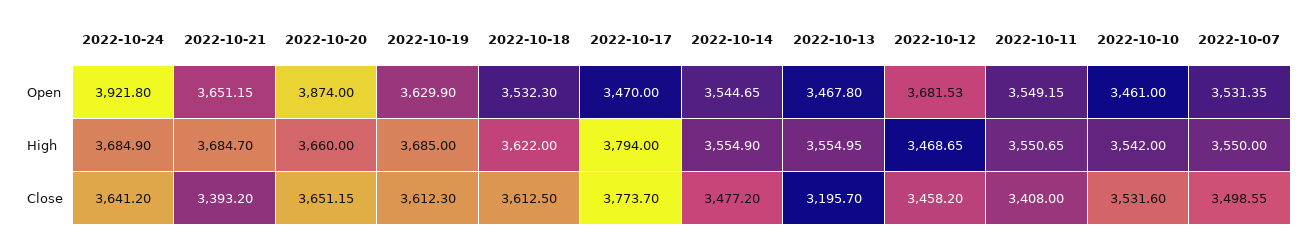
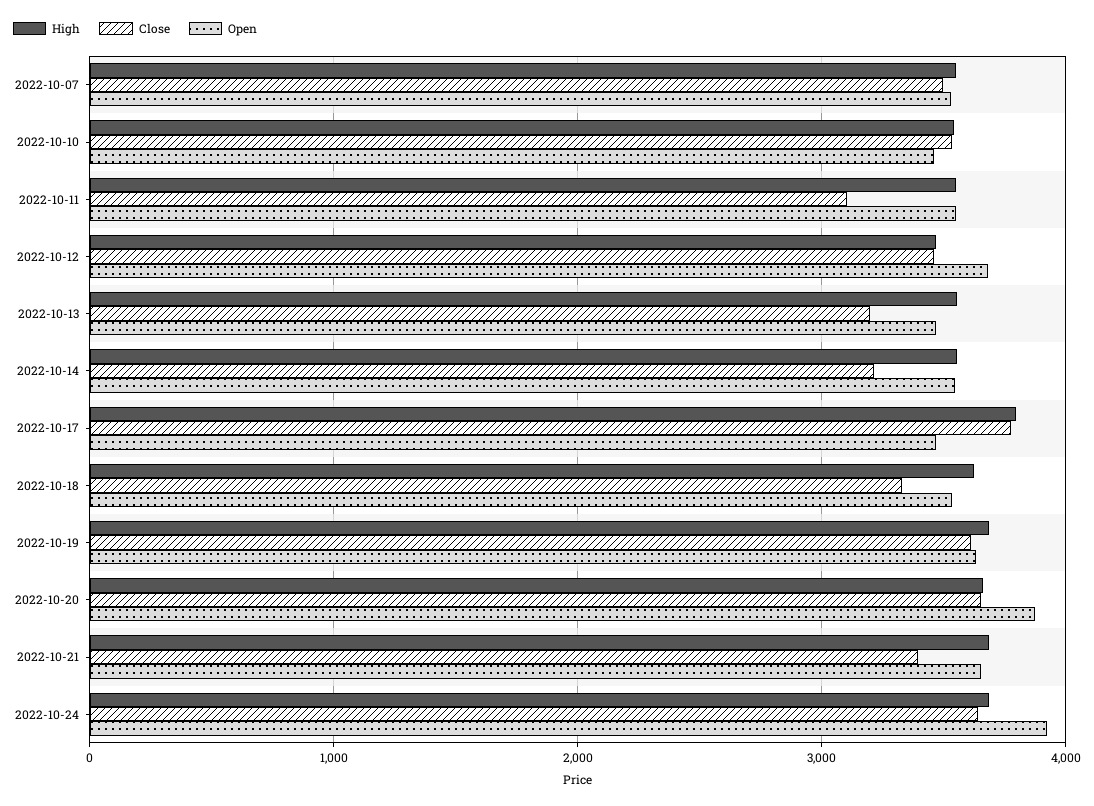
  {
    "Open": {
      "2022-10-24": 3921.8,
      "2022-10-21": 3651.15,
      "2022-10-20": 3874,
      "2022-10-19": 3629.9,
      "2022-10-18": 3532.3,
      "2022-10-17": 3470,
      "2022-10-14": 3544.65,
      "2022-10-13": 3467.8,
      "2022-10-12": 3681.53,
      "2022-10-11": 3549.15,
      "2022-10-10": 3461,
      "2022-10-07": 3531.35
    },
    "High": {
      "2022-10-24": 3684.9,
      "2022-10-21": 3684.7,
      "2022-10-20": 3660,
      "2022-10-19": 3685,
      "2022-10-18": 3622,
      "2022-10-17": 3794,
      "2022-10-14": 3554.9,
      "2022-10-13": 3554.95,
      "2022-10-12": 3468.65,
      "2022-10-11": 3550.65,
      "2022-10-10": 3542,
      "2022-10-07": 3550
    },
    "Close": {
      "2022-10-24": 3641.2,
      "2022-10-21": 3393.2,
      "2022-10-20": 3651.15,
      "2022-10-19": 3612.3,
-     "2022-10-18": 3612.5,
+     "2022-10-18": 3300,
      "2022-10-17": 3773.7,
-     "2022-10-14": 3477.2,
+     "2022-10-14": 3200,
      "2022-10-13": 3195.7,
      "2022-10-12": 3458.2,
-     "2022-10-11": 3408,
+     "2022-10-11": 3100,
      "2022-10-10": 3531.6,
      "2022-10-07": 3498.55
    }
  }

